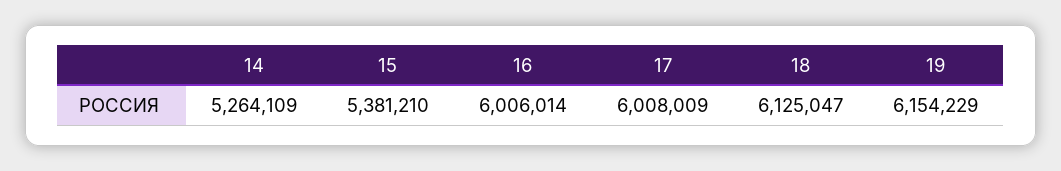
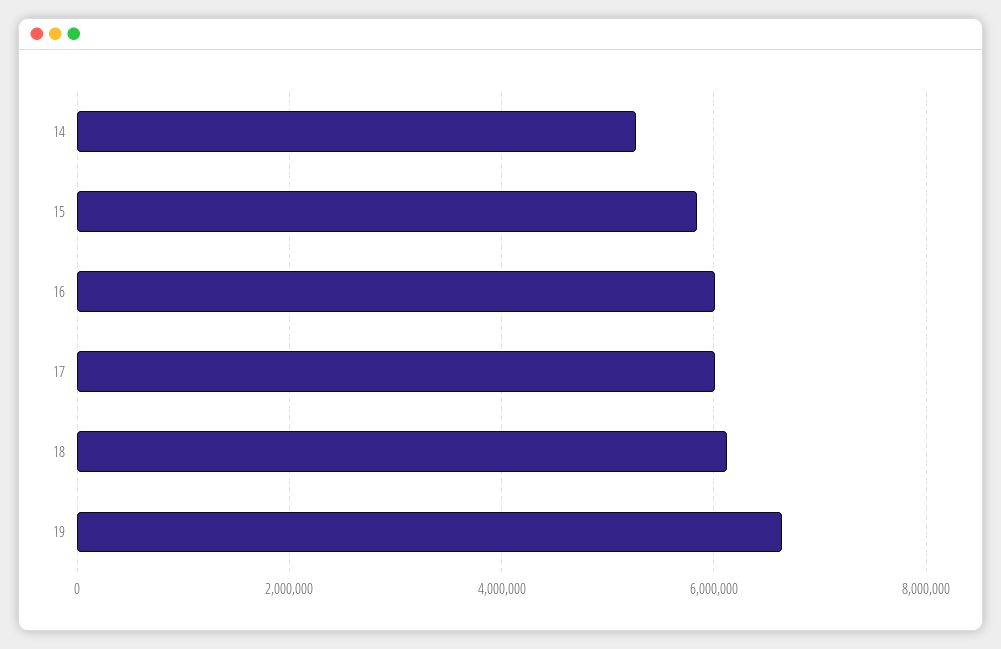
  {
    "14": 5264109,
-   "15": 5381210,
+   "15": 5800000,
    "16": 6006014,
    "17": 6008009,
    "18": 6125047,
-   "19": 6154229
+   "19": 6600000
  }

